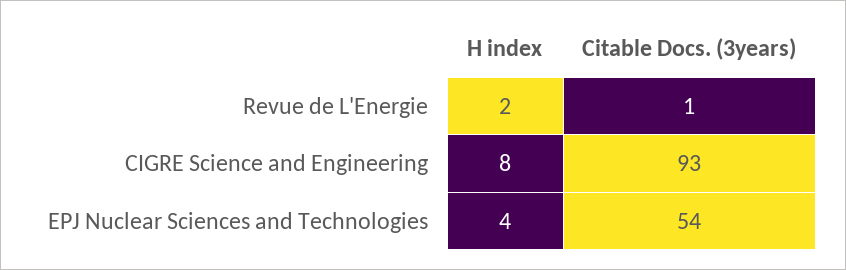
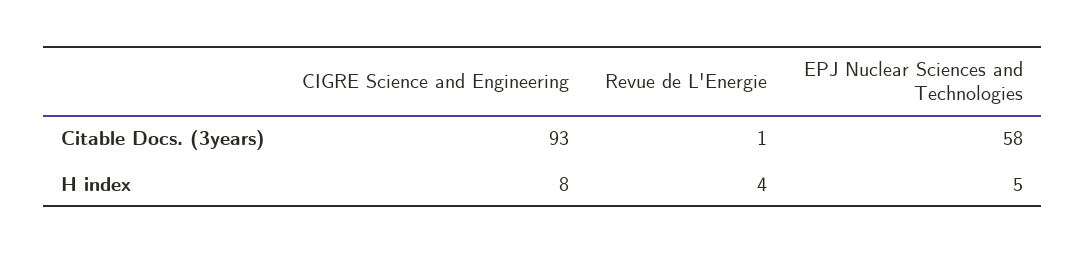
  {
    "H index": {
-     "Revue de L'Energie": 2,
+     "Revue de L'Energie": 4,
      "CIGRE Science and Engineering": 8,
-     "EPJ Nuclear Sciences and Technologies": 4
+     "EPJ Nuclear Sciences and Technologies": 5
    },
    "Citable Docs. (3years)": {
      "Revue de L'Energie": 1,
      "CIGRE Science and Engineering": 93,
-     "EPJ Nuclear Sciences and Technologies": 54
+     "EPJ Nuclear Sciences and Technologies": 58
    }
  }

